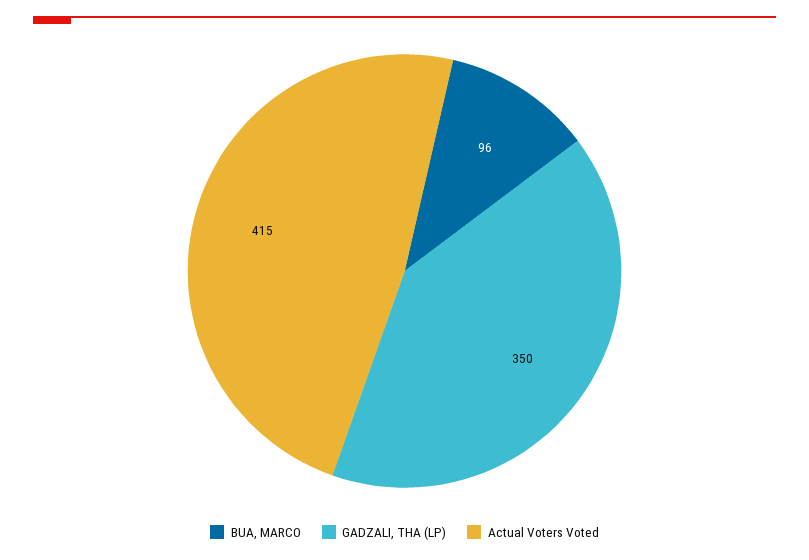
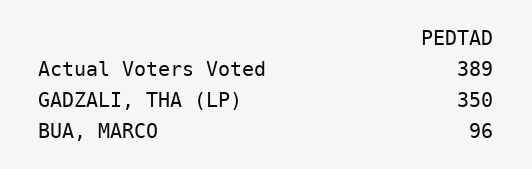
  {
    "BUA, MARCO": 96,
    "GADZALI, THA (LP)": 350,
-   "Actual Voters Voted": 415
+   "Actual Voters Voted": 389
  }

